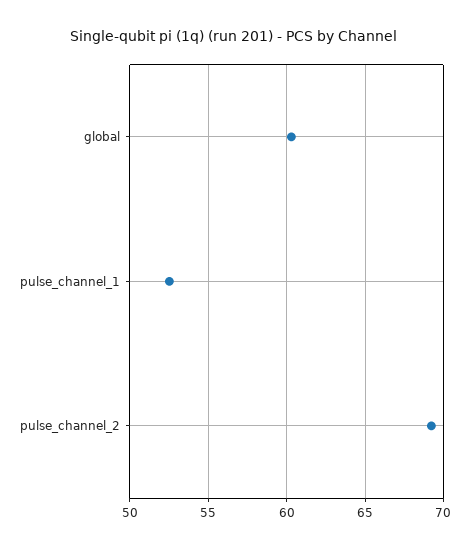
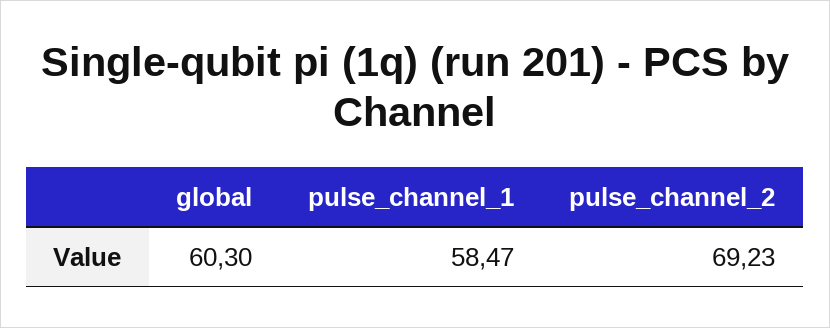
  {
    "global": 60.3,
-   "pulse_channel_1": 52.5,
+   "pulse_channel_1": 58.47,
    "pulse_channel_2": 69.23
  }

